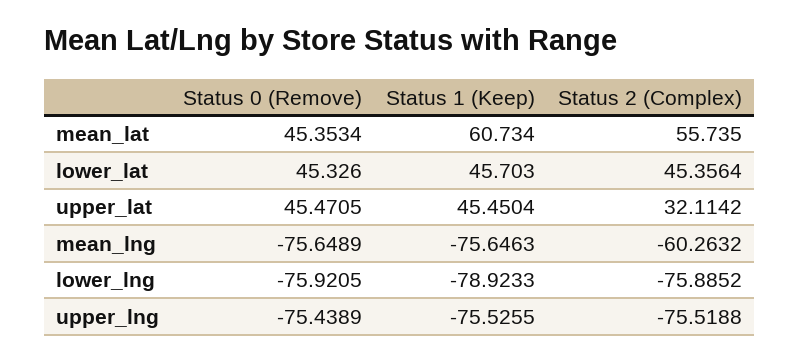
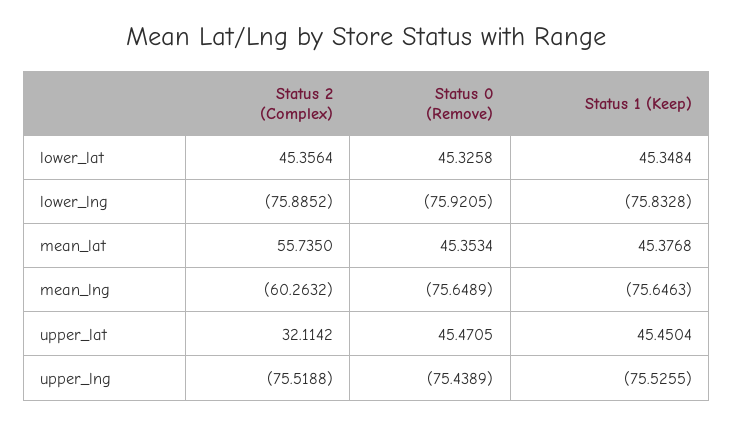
  {
    "Status 0 (Remove)": {
      "mean_lat": 45.3534,
-     "lower_lat": 45.326,
+     "lower_lat": 45.3258,
      "upper_lat": 45.4705,
      "mean_lng": -75.6489,
      "lower_lng": -75.9205,
      "upper_lng": -75.4389
    },
    "Status 1 (Keep)": {
-     "mean_lat": 60.734,
+     "mean_lat": 45.3768,
-     "lower_lat": 45.703,
+     "lower_lat": 45.3484,
      "upper_lat": 45.4504,
      "mean_lng": -75.6463,
-     "lower_lng": -78.9233,
+     "lower_lng": -75.8328,
      "upper_lng": -75.5255
    },
    "Status 2 (Complex)": {
      "mean_lat": 55.735,
      "lower_lat": 45.3564,
      "upper_lat": 32.1142,
      "mean_lng": -60.2632,
      "lower_lng": -75.8852,
      "upper_lng": -75.5188
    }
  }

